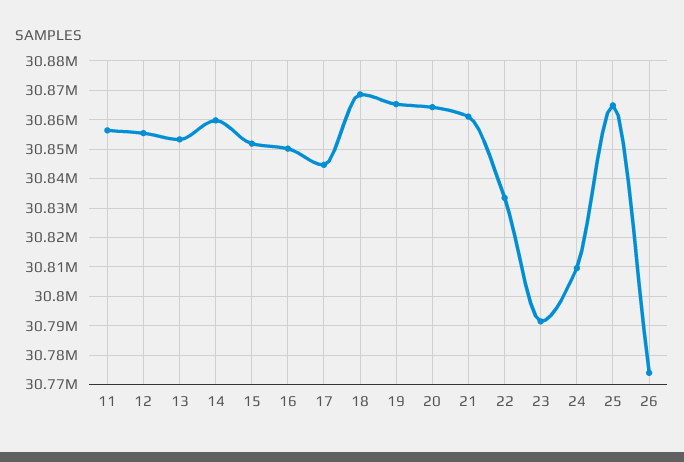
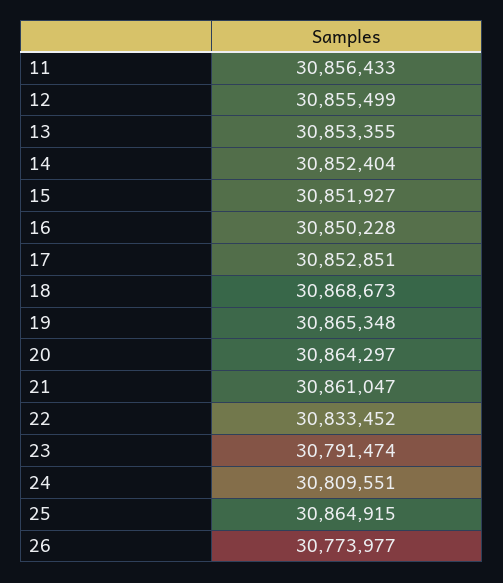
  {
    "11": 30856433,
    "12": 30855499,
    "13": 30853355,
-   "14": 30860000,
+   "14": 30852404,
    "15": 30851927,
    "16": 30850228,
-   "17": 30845000,
+   "17": 30852851,
    "18": 30868673,
    "19": 30865348,
    "20": 30864297,
    "21": 30861047,
    "22": 30833452,
    "23": 30791474,
    "24": 30809551,
    "25": 30864915,
    "26": 30773977
  }

